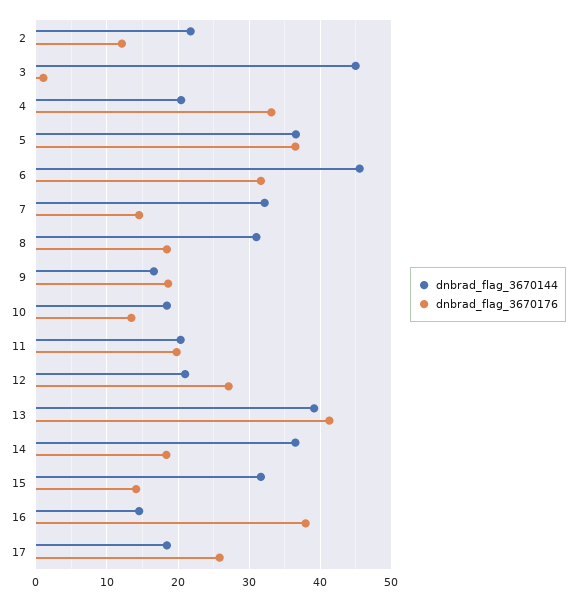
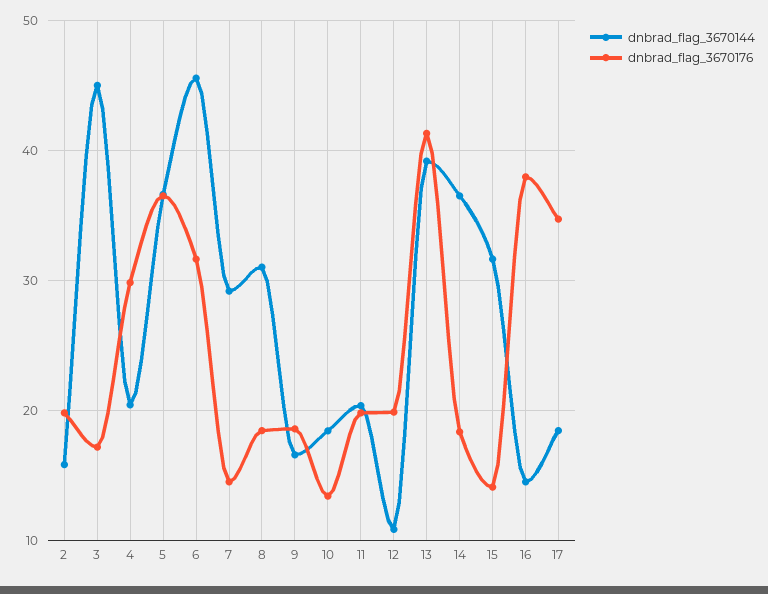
  {
    "dnbrad_flag_3670144": {
-     "2": 22,
+     "2": 16,
      "3": 45,
      "4": 20,
      "5": 37,
      "6": 46,
-     "7": 32,
+     "7": 29,
      "8": 31,
      "9": 17,
      "10": 18,
      "11": 20,
-     "12": 21,
+     "12": 11,
      "13": 39,
      "14": 37,
      "15": 32,
      "16": 15,
      "17": 18
    },
    "dnbrad_flag_3670176": {
-     "2": 12,
+     "2": 20,
-     "3": 1,
+     "3": 17,
-     "4": 33,
+     "4": 30,
      "5": 37,
      "6": 32,
      "7": 15,
      "8": 18,
      "9": 19,
      "10": 13,
      "11": 20,
-     "12": 27,
+     "12": 20,
      "13": 41,
      "14": 18,
      "15": 14,
      "16": 38,
-     "17": 26
+     "17": 35
    }
  }

